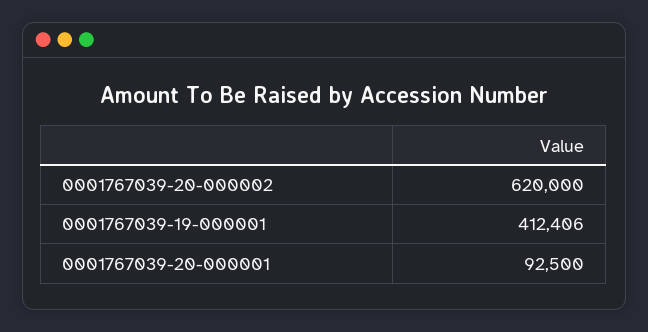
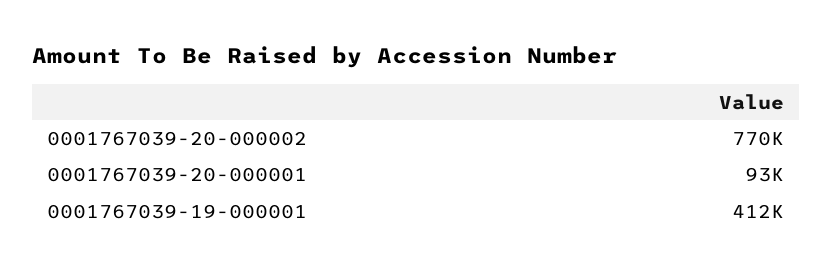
  {
-   "0001767039-20-000002": 620000,
+   "0001767039-20-000002": 770000,
    "0001767039-19-000001": 412406,
    "0001767039-20-000001": 92500
  }

